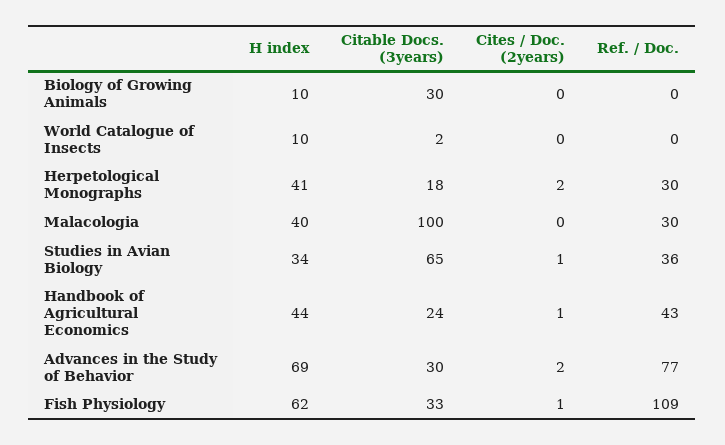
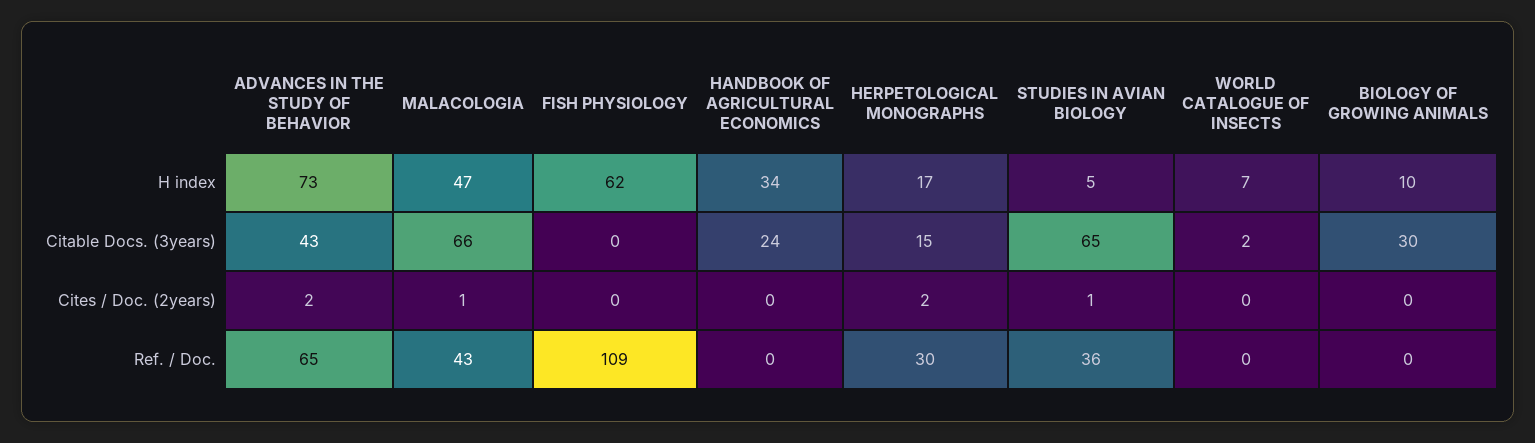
  {
    "H index": {
      "Biology of Growing Animals": 10,
-     "World Catalogue of Insects": 10,
+     "World Catalogue of Insects": 7,
-     "Herpetological Monographs": 41,
+     "Herpetological Monographs": 17,
-     "Malacologia": 40,
+     "Malacologia": 47,
-     "Studies in Avian Biology": 34,
+     "Studies in Avian Biology": 5,
-     "Handbook of Agricultural Economics": 44,
+     "Handbook of Agricultural Economics": 34,
-     "Advances in the Study of Behavior": 69,
+     "Advances in the Study of Behavior": 73,
      "Fish Physiology": 62
    },
    "Citable Docs. (3years)": {
      "Biology of Growing Animals": 30,
      "World Catalogue of Insects": 2,
-     "Herpetological Monographs": 18,
+     "Herpetological Monographs": 15,
-     "Malacologia": 100,
+     "Malacologia": 66,
      "Studies in Avian Biology": 65,
      "Handbook of Agricultural Economics": 24,
-     "Advances in the Study of Behavior": 30,
+     "Advances in the Study of Behavior": 43,
-     "Fish Physiology": 33
+     "Fish Physiology": 0
    },
    "Cites / Doc. (2years)": {
      "Biology of Growing Animals": 0,
      "World Catalogue of Insects": 0,
      "Herpetological Monographs": 2,
-     "Malacologia": 0,
+     "Malacologia": 1,
      "Studies in Avian Biology": 1,
-     "Handbook of Agricultural Economics": 1,
+     "Handbook of Agricultural Economics": 0,
      "Advances in the Study of Behavior": 2,
-     "Fish Physiology": 1
+     "Fish Physiology": 0
    },
    "Ref. / Doc.": {
      "Biology of Growing Animals": 0,
      "World Catalogue of Insects": 0,
      "Herpetological Monographs": 30,
-     "Malacologia": 30,
+     "Malacologia": 43,
      "Studies in Avian Biology": 36,
-     "Handbook of Agricultural Economics": 43,
+     "Handbook of Agricultural Economics": 0,
-     "Advances in the Study of Behavior": 77,
+     "Advances in the Study of Behavior": 65,
      "Fish Physiology": 109
    }
  }

